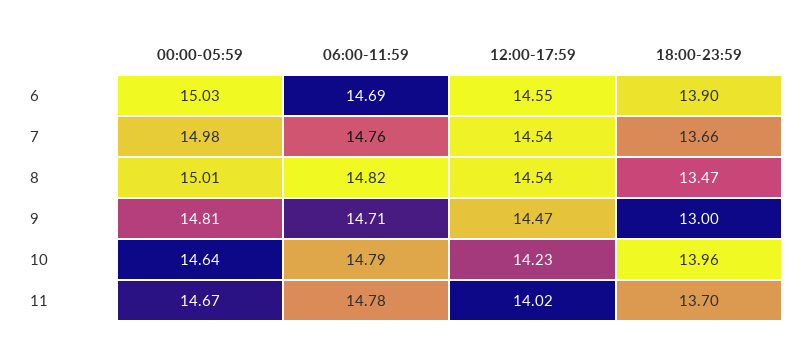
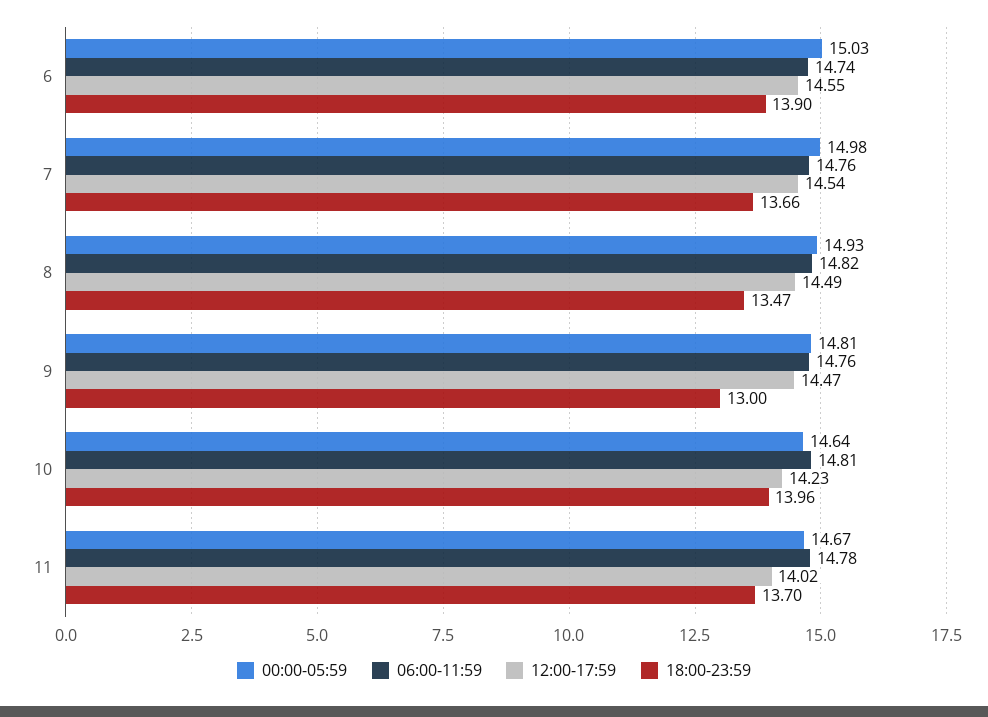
  {
    "00:00-05:59": {
      "6": 15.03,
      "7": 14.98,
-     "8": 15.01,
+     "8": 14.93,
      "9": 14.81,
      "10": 14.64,
      "11": 14.67
    },
    "06:00-11:59": {
-     "6": 14.69,
+     "6": 14.74,
      "7": 14.76,
      "8": 14.82,
-     "9": 14.71,
+     "9": 14.76,
-     "10": 14.79,
+     "10": 14.81,
      "11": 14.78
    },
    "12:00-17:59": {
      "6": 14.55,
      "7": 14.54,
-     "8": 14.54,
+     "8": 14.49,
      "9": 14.47,
      "10": 14.23,
      "11": 14.02
    },
    "18:00-23:59": {
      "6": 13.9,
      "7": 13.66,
      "8": 13.47,
      "9": 13,
      "10": 13.96,
      "11": 13.7
    }
  }

